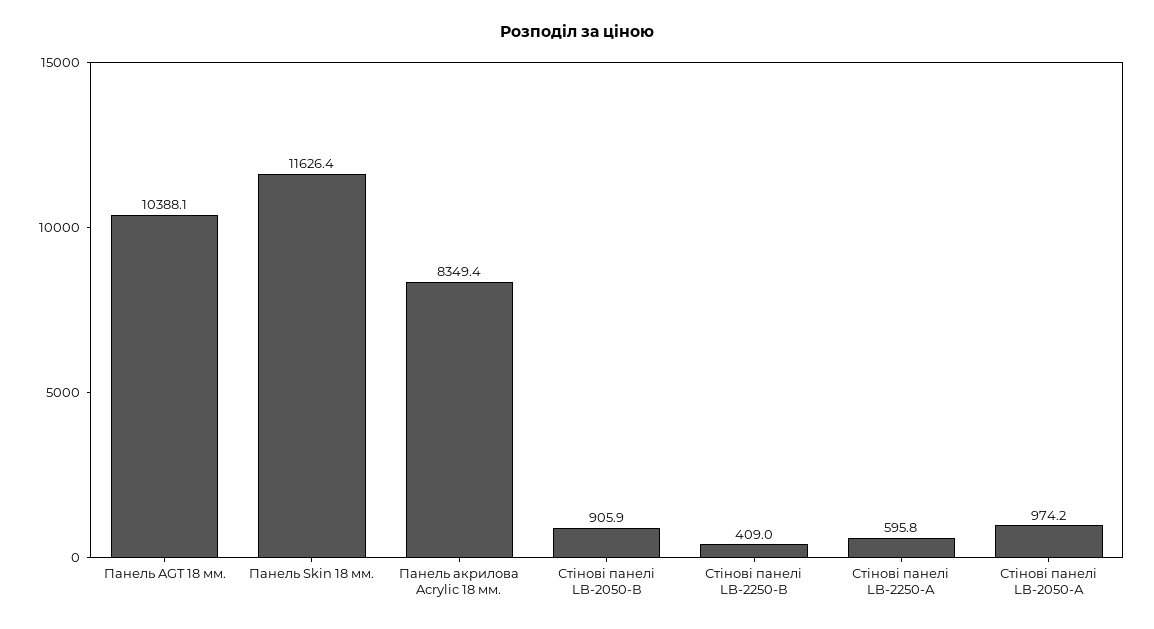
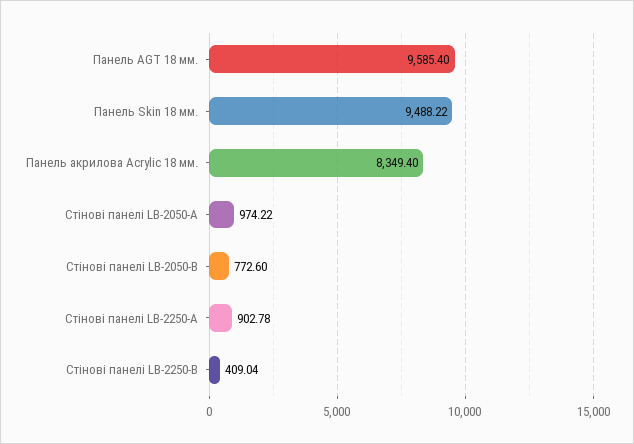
  {
-   "Панель AGT 18 мм.": 10388.1,
+   "Панель AGT 18 мм.": 9585.4,
-   "Панель Skin 18 мм.": 11626.4,
+   "Панель Skin 18 мм.": 9488.22,
    "Панель акрилова Acrylic 18 мм.": 8349.4,
-   "Стінові панелі LB-2050-В": 905.9,
+   "Стінові панелі LB-2050-В": 772.6,
    "Стінові панелі LB-2250-В": 409.04,
-   "Стінові панелі LB-2250-А": 595.8,
+   "Стінові панелі LB-2250-А": 902.78,
    "Стінові панелі LB-2050-А": 974.22
  }

